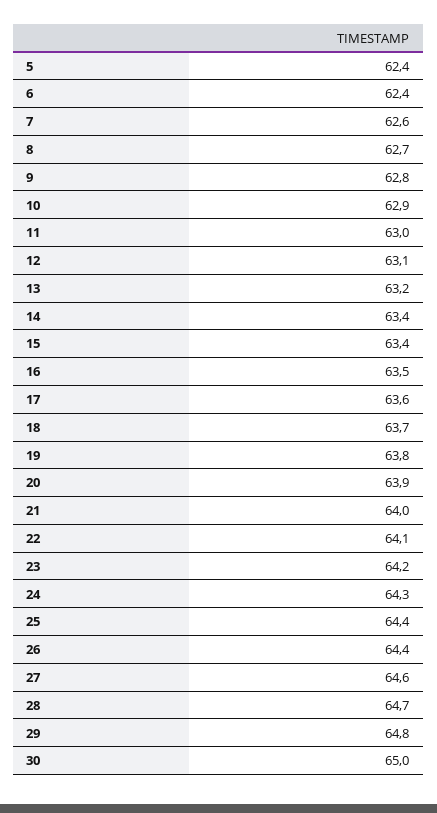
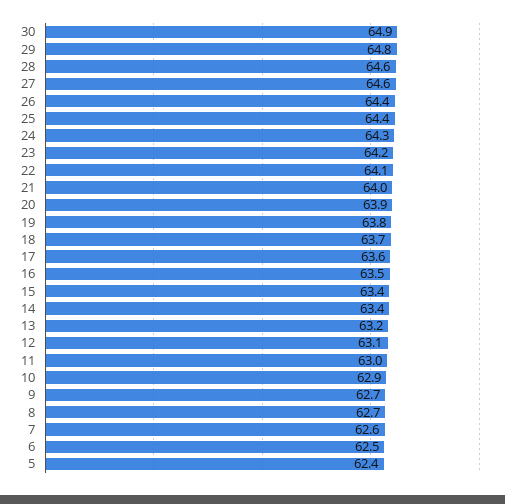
  {
    "5": 62.4,
-   "6": 62.4,
+   "6": 62.5,
    "7": 62.6,
    "8": 62.7,
-   "9": 62.8,
+   "9": 62.7,
    "10": 62.9,
    "11": 63,
    "12": 63.1,
    "13": 63.2,
    "14": 63.4,
    "15": 63.4,
    "16": 63.5,
    "17": 63.6,
    "18": 63.7,
    "19": 63.8,
    "20": 63.9,
    "21": 64,
    "22": 64.1,
    "23": 64.2,
    "24": 64.3,
    "25": 64.4,
    "26": 64.4,
    "27": 64.6,
-   "28": 64.7,
+   "28": 64.6,
    "29": 64.8,
-   "30": 65
+   "30": 64.9
  }

